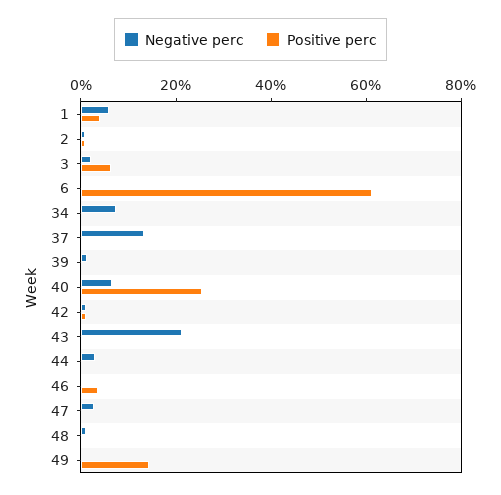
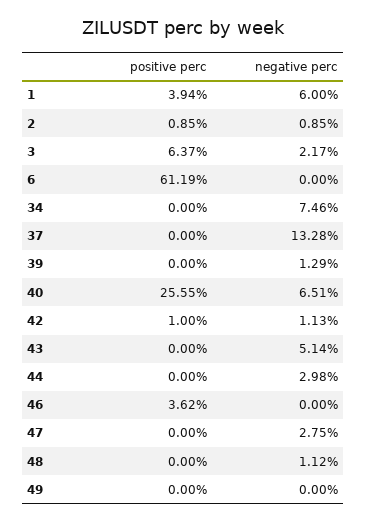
  {
    "Negative perc": {
      "1": 6,
      "2": 0.85,
      "3": 2.17,
      "6": 0,
      "34": 7.46,
      "37": 13.28,
      "39": 1.29,
      "40": 6.51,
      "42": 1.13,
-     "43": 20,
+     "43": 5.14,
      "44": 2.98,
      "46": 0,
      "47": 2.75,
      "48": 1.12,
      "49": 0
    },
    "Positive perc": {
      "1": 3.94,
      "2": 0.85,
      "3": 6.37,
      "6": 61.19,
      "34": 0,
      "37": 0,
      "39": 0,
      "40": 25.55,
      "42": 1,
      "43": 0,
      "44": 0,
      "46": 3.62,
      "47": 0,
      "48": 0,
-     "49": 15
+     "49": 0
    }
  }

